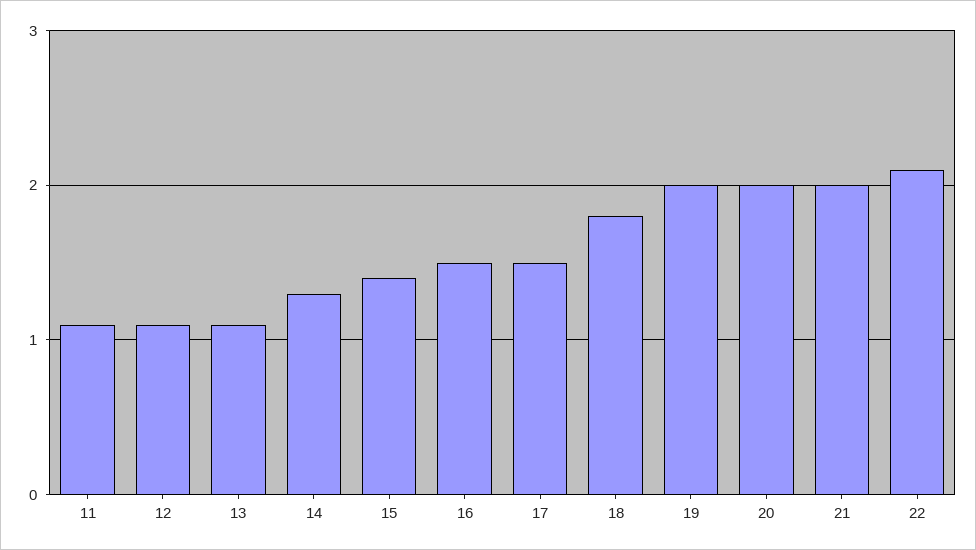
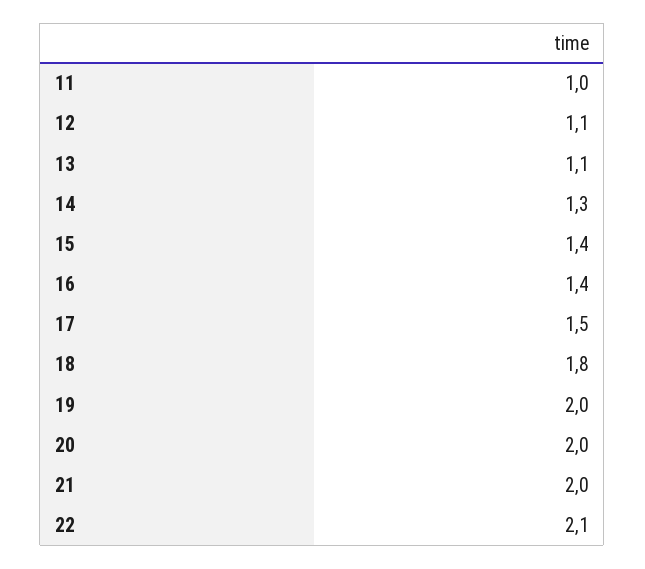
  {
-   "11": 1.1,
+   "11": 1,
    "12": 1.1,
    "13": 1.1,
    "14": 1.3,
    "15": 1.4,
-   "16": 1.5,
+   "16": 1.4,
    "17": 1.5,
    "18": 1.8,
    "19": 2,
    "20": 2,
    "21": 2,
    "22": 2.1
  }

